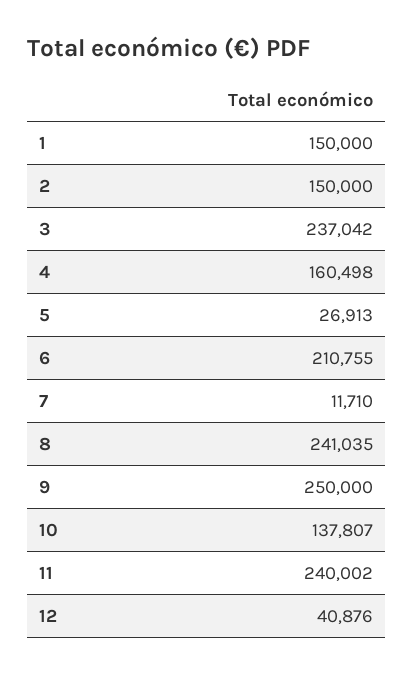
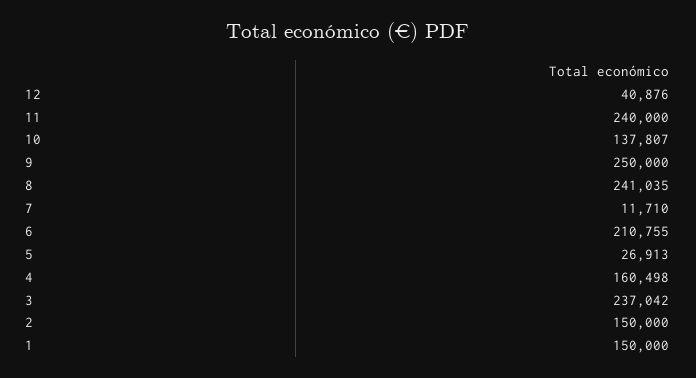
  {
    "1": 150000,
    "2": 150000,
    "3": 237042,
    "4": 160498,
    "5": 26913,
    "6": 210755,
    "7": 11710,
    "8": 241035,
    "9": 250000,
    "10": 137807,
-   "11": 240002,
+   "11": 240000,
    "12": 40876
  }

